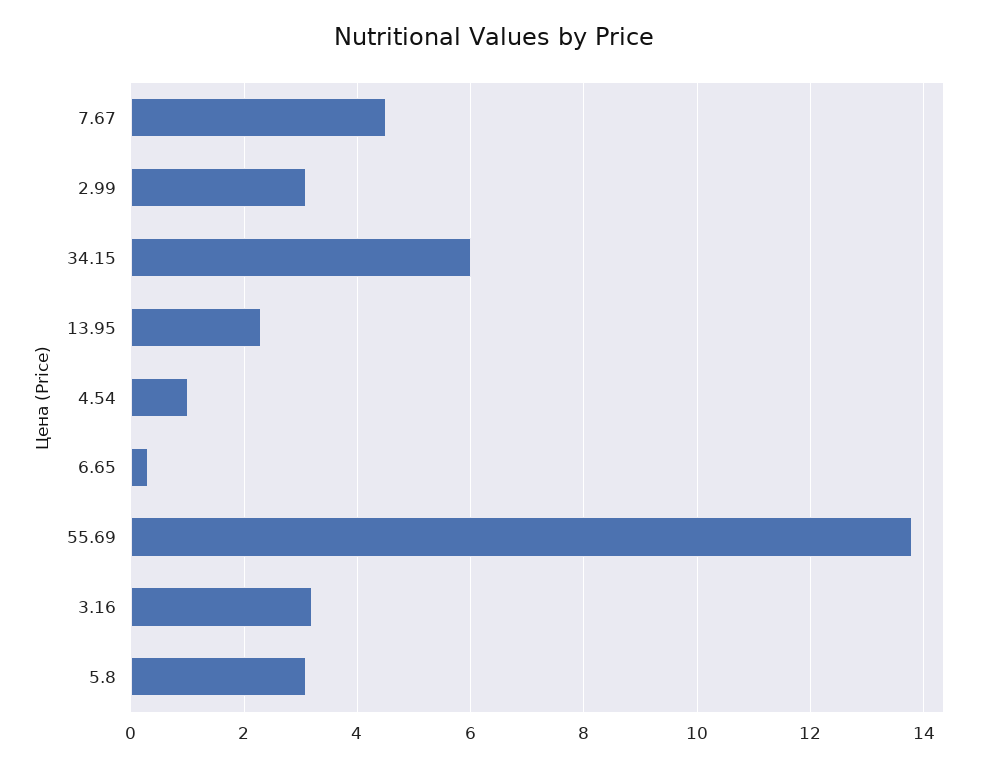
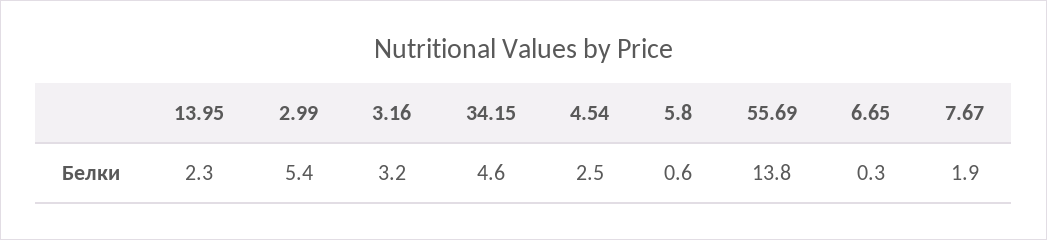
  {
-   "7.67": 4.5,
+   "7.67": 1.9,
-   "2.99": 3,
+   "2.99": 5.4,
-   "34.15": 6,
+   "34.15": 4.6,
    "13.95": 2.3,
-   "4.54": 1,
+   "4.54": 2.5,
    "6.65": 0.3,
    "55.69": 13.8,
    "3.16": 3.2,
-   "5.8": 3
+   "5.8": 0.6
  }

